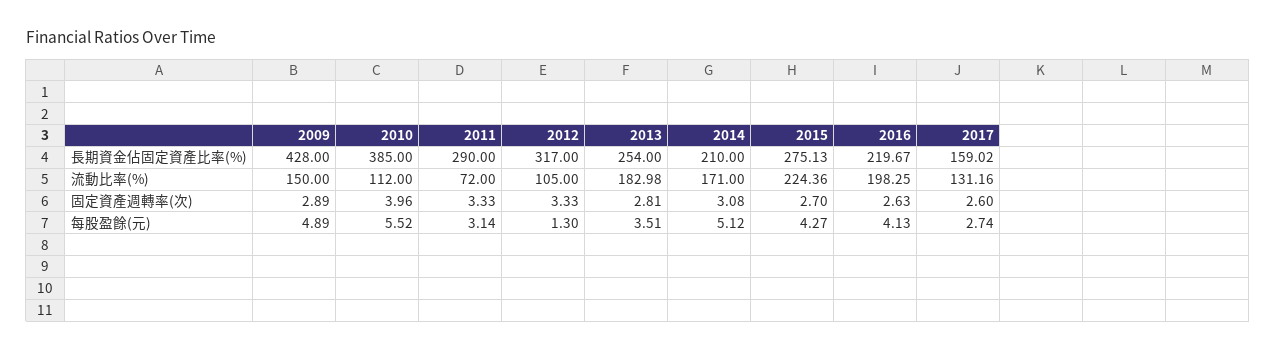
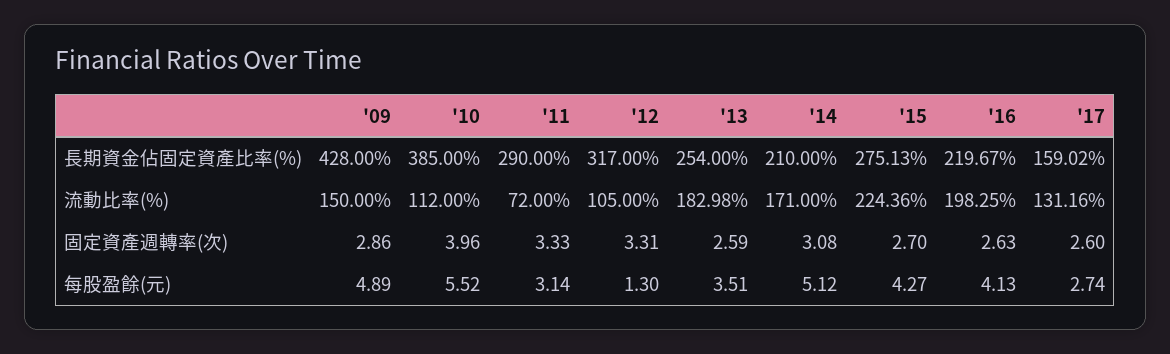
  {
    "2009": {
      "長期資金佔固定資產比率(%)": 428,
      "流動比率(%)": 150,
-     "固定資產週轉率(次)": 2.89,
+     "固定資產週轉率(次)": 2.86,
      "每股盈餘(元)": 4.89
    },
    "2010": {
      "長期資金佔固定資產比率(%)": 385,
      "流動比率(%)": 112,
      "固定資產週轉率(次)": 3.96,
      "每股盈餘(元)": 5.52
    },
    "2011": {
      "長期資金佔固定資產比率(%)": 290,
      "流動比率(%)": 72,
      "固定資產週轉率(次)": 3.33,
      "每股盈餘(元)": 3.14
    },
    "2012": {
      "長期資金佔固定資產比率(%)": 317,
      "流動比率(%)": 105,
-     "固定資產週轉率(次)": 3.33,
+     "固定資產週轉率(次)": 3.31,
      "每股盈餘(元)": 1.3
    },
    "2013": {
      "長期資金佔固定資產比率(%)": 254,
      "流動比率(%)": 182.98,
-     "固定資產週轉率(次)": 2.81,
+     "固定資產週轉率(次)": 2.59,
      "每股盈餘(元)": 3.51
    },
    "2014": {
      "長期資金佔固定資產比率(%)": 210,
      "流動比率(%)": 171,
      "固定資產週轉率(次)": 3.08,
      "每股盈餘(元)": 5.12
    },
    "2015": {
      "長期資金佔固定資產比率(%)": 275.13,
      "流動比率(%)": 224.36,
      "固定資產週轉率(次)": 2.7,
      "每股盈餘(元)": 4.27
    },
    "2016": {
      "長期資金佔固定資產比率(%)": 219.67,
      "流動比率(%)": 198.25,
      "固定資產週轉率(次)": 2.63,
      "每股盈餘(元)": 4.13
    },
    "2017": {
      "長期資金佔固定資產比率(%)": 159.02,
      "流動比率(%)": 131.16,
      "固定資產週轉率(次)": 2.6,
      "每股盈餘(元)": 2.74
    }
  }

